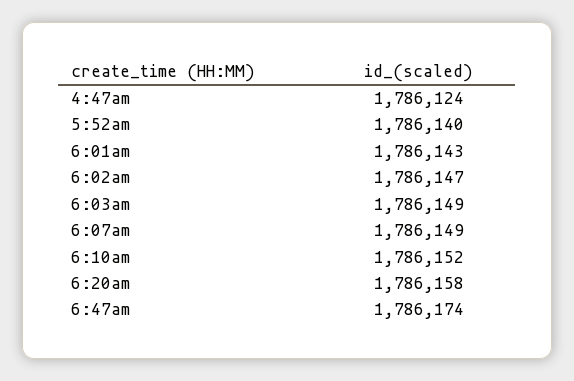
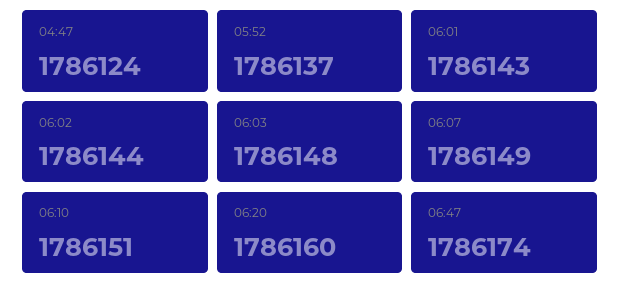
  {
    "4:47am": 1786124,
-   "5:52am": 1786140,
+   "5:52am": 1786137,
    "6:01am": 1786143,
-   "6:02am": 1786147,
+   "6:02am": 1786144,
-   "6:03am": 1786149,
+   "6:03am": 1786148,
    "6:07am": 1786149,
-   "6:10am": 1786152,
+   "6:10am": 1786151,
-   "6:20am": 1786158,
+   "6:20am": 1786160,
    "6:47am": 1786174
  }

